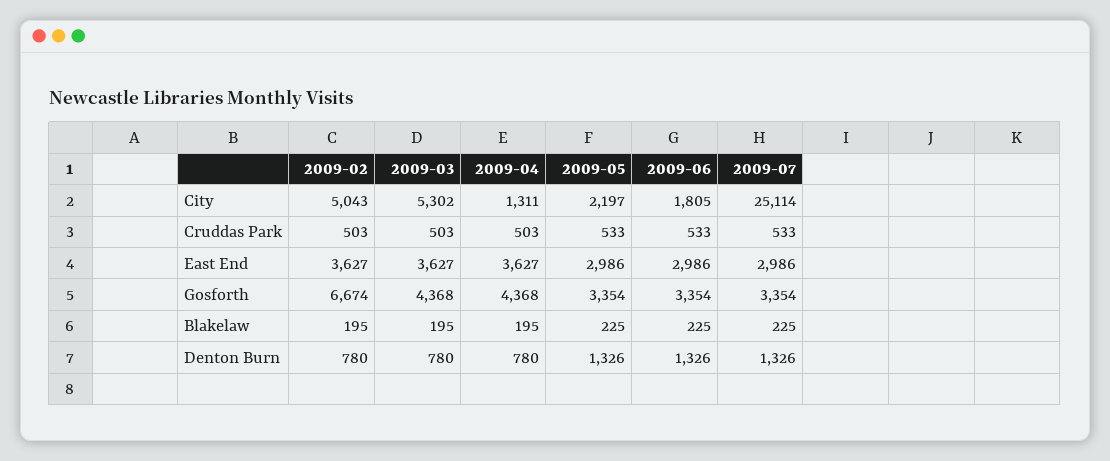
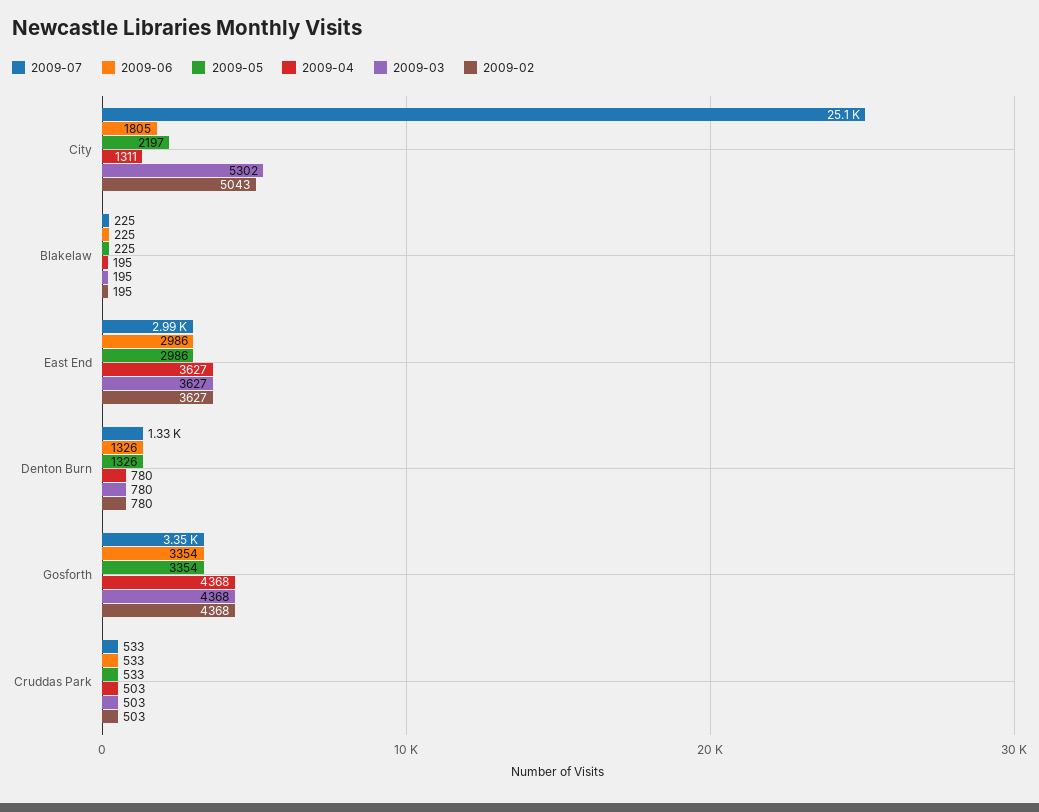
  {
    "2009-02": {
      "City": 5043,
      "Cruddas Park": 503,
      "East End": 3627,
-     "Gosforth": 6674,
+     "Gosforth": 4368,
      "Blakelaw": 195,
      "Denton Burn": 780
    },
    "2009-03": {
      "City": 5302,
      "Cruddas Park": 503,
      "East End": 3627,
      "Gosforth": 4368,
      "Blakelaw": 195,
      "Denton Burn": 780
    },
    "2009-04": {
      "City": 1311,
      "Cruddas Park": 503,
      "East End": 3627,
      "Gosforth": 4368,
      "Blakelaw": 195,
      "Denton Burn": 780
    },
    "2009-05": {
      "City": 2197,
      "Cruddas Park": 533,
      "East End": 2986,
      "Gosforth": 3354,
      "Blakelaw": 225,
      "Denton Burn": 1326
    },
    "2009-06": {
      "City": 1805,
      "Cruddas Park": 533,
      "East End": 2986,
      "Gosforth": 3354,
      "Blakelaw": 225,
      "Denton Burn": 1326
    },
    "2009-07": {
      "City": 25114,
      "Cruddas Park": 533,
      "East End": 2986,
      "Gosforth": 3354,
      "Blakelaw": 225,
      "Denton Burn": 1326
    }
  }

